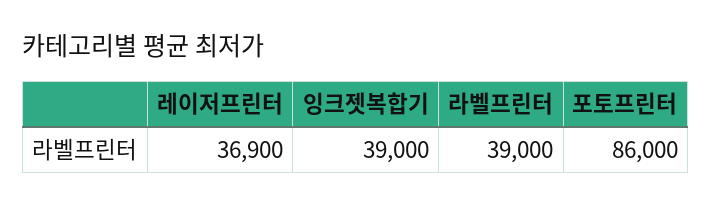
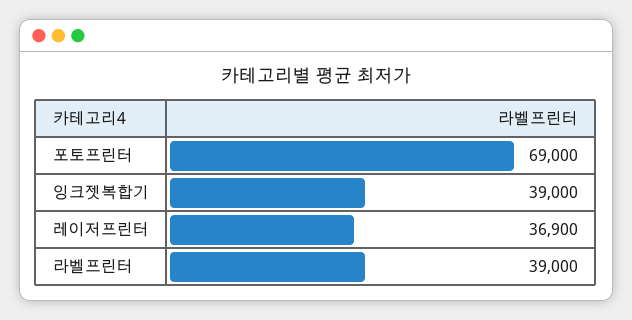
  {
    "레이저프린터": 36900,
    "잉크젯복합기": 39000,
    "라벨프린터": 39000,
-   "포토프린터": 86000
+   "포토프린터": 69000
  }

